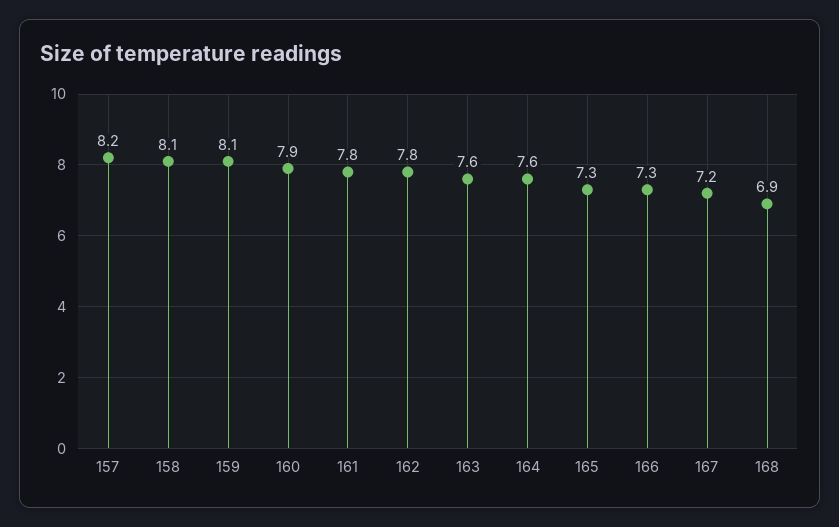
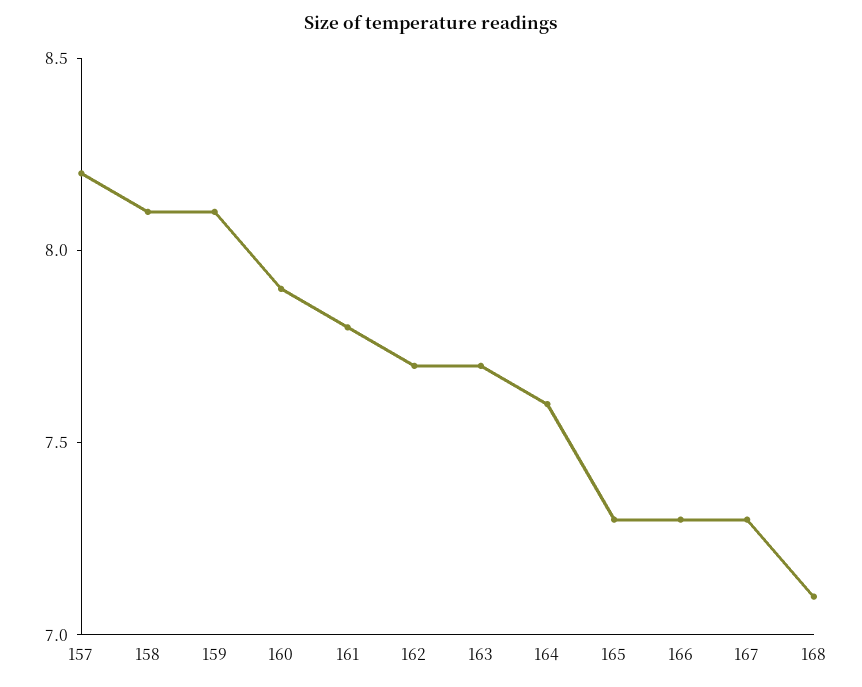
  {
    "157": 8.2,
    "158": 8.1,
    "159": 8.1,
    "160": 7.9,
    "161": 7.8,
-   "162": 7.8,
+   "162": 7.7,
-   "163": 7.6,
+   "163": 7.7,
    "164": 7.6,
    "165": 7.3,
    "166": 7.3,
-   "167": 7.2,
+   "167": 7.3,
-   "168": 6.9
+   "168": 7.1
  }

